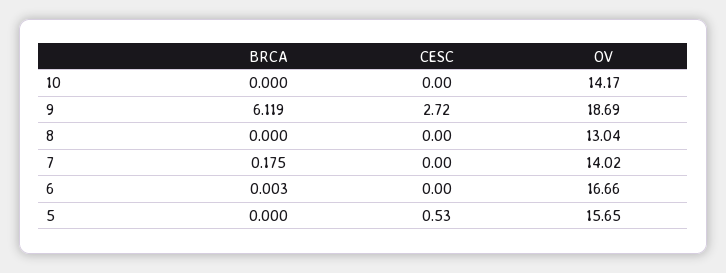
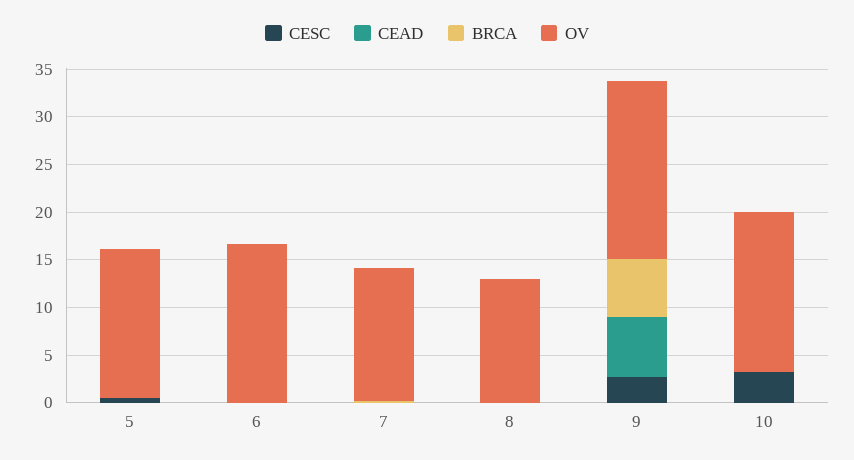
  {
    "BRCA": {
      "10": 0,
      "9": 6.119,
      "8": 0,
      "7": 0.175,
      "6": 0.003,
      "5": 0
    },
    "CESC": {
-     "10": 0,
+     "10": 3,
      "9": 2.72,
      "8": 0,
      "7": 0,
      "6": 0,
      "5": 0.53
    },
    "OV": {
-     "10": 14.17,
+     "10": 17,
      "9": 18.69,
      "8": 13.04,
      "7": 14.02,
      "6": 16.66,
      "5": 15.65
-   }
+   },
+   "CEAD": {
+     "5": 0,
+     "6": 0,
+     "7": 0,
+     "8": 0,
+     "9": 6,
+     "10": 0
+   }
  }

